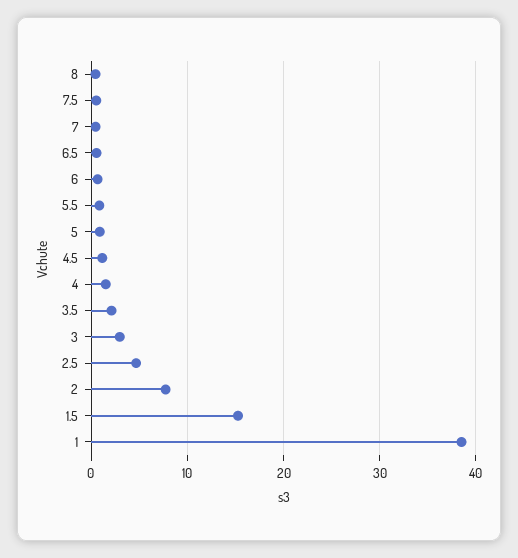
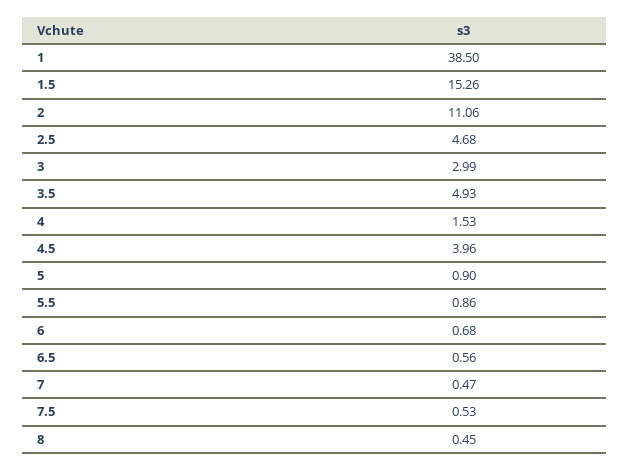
  {
    "8": 0.45,
    "7.5": 0.53,
    "7": 0.47,
    "6.5": 0.56,
    "6": 0.68,
    "5.5": 0.86,
    "5": 0.9,
-   "4.5": 1,
+   "4.5": 3.96,
    "4": 1.53,
-   "3.5": 2,
+   "3.5": 4.93,
    "3": 2.99,
    "2.5": 4.68,
-   "2": 8,
+   "2": 11.06,
    "1.5": 15.26,
    "1": 38.5
  }

